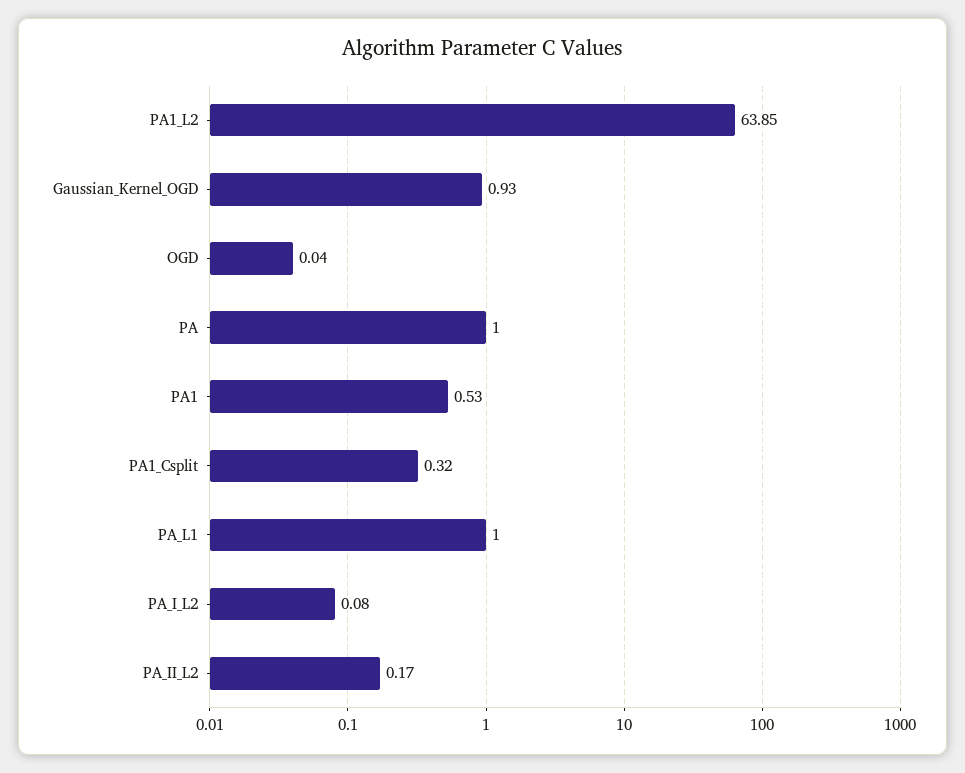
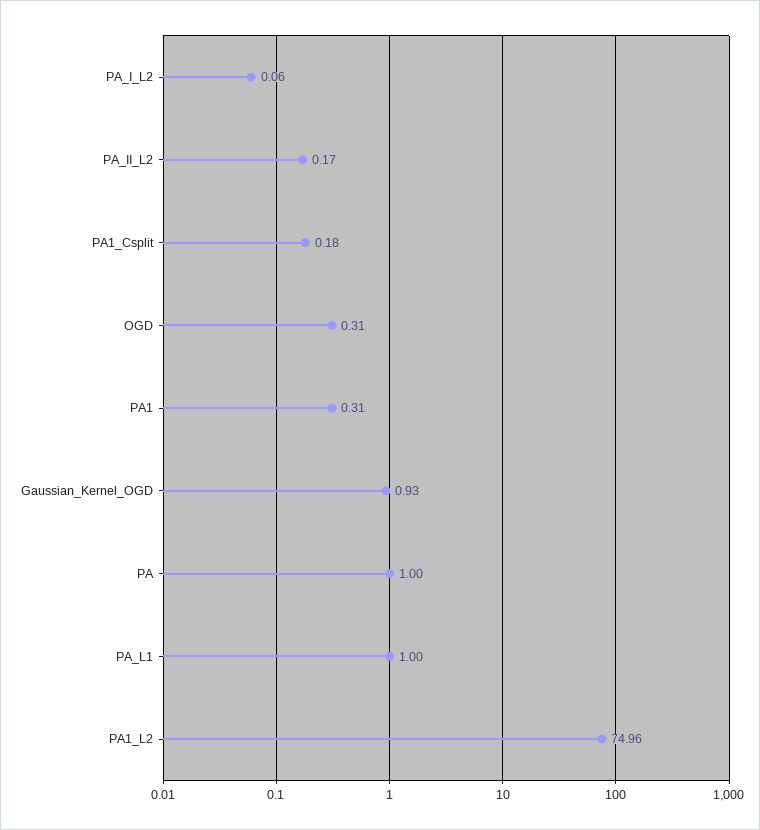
  {
-   "PA1_L2": 63.85,
+   "PA1_L2": 74.96,
    "Gaussian_Kernel_OGD": 0.93,
-   "OGD": 0.04,
+   "OGD": 0.31,
    "PA": 1,
-   "PA1": 0.53,
+   "PA1": 0.31,
-   "PA1_Csplit": 0.32,
+   "PA1_Csplit": 0.18,
    "PA_L1": 1,
-   "PA_I_L2": 0.08,
+   "PA_I_L2": 0.06,
    "PA_II_L2": 0.17
  }

